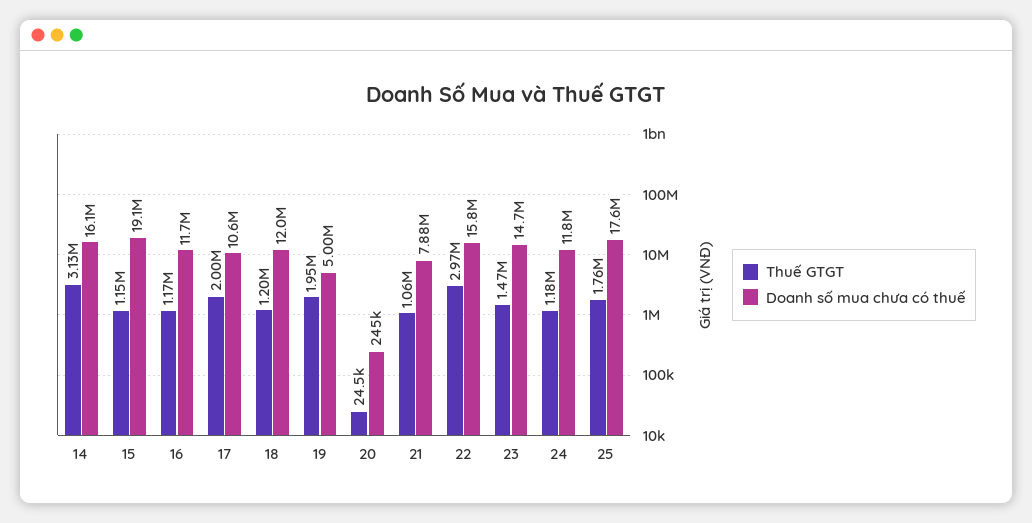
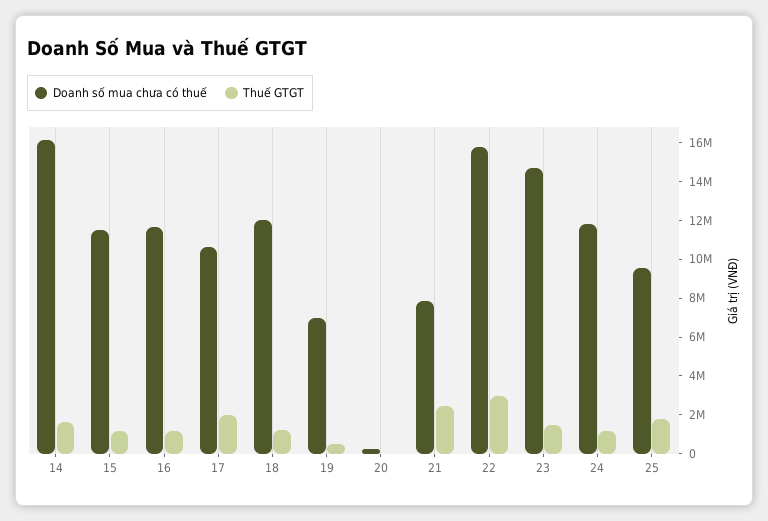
  {
    "Thuế GTGT": {
-     "14": 3130000,
+     "14": 1500000,
      "15": 1150000,
      "16": 1170000,
      "17": 2000000,
      "18": 1200000,
-     "19": 1950000,
+     "19": 500000,
      "20": 24500,
-     "21": 1060000,
+     "21": 2500000,
      "22": 2970000,
      "23": 1470000,
      "24": 1180000,
      "25": 1760000
    },
    "Doanh số mua chưa có thuế": {
      "14": 16100000,
-     "15": 19100000,
+     "15": 11500000,
      "16": 11700000,
      "17": 10600000,
      "18": 12000000,
-     "19": 5000000,
+     "19": 7000000,
      "20": 245000,
      "21": 7880000,
      "22": 15800000,
      "23": 14700000,
      "24": 11800000,
-     "25": 17600000
+     "25": 9500000
    }
  }

